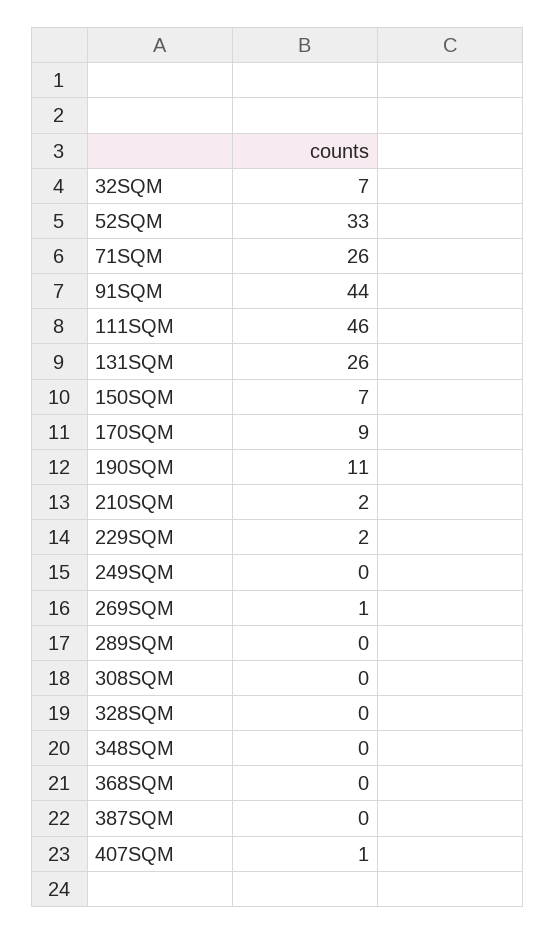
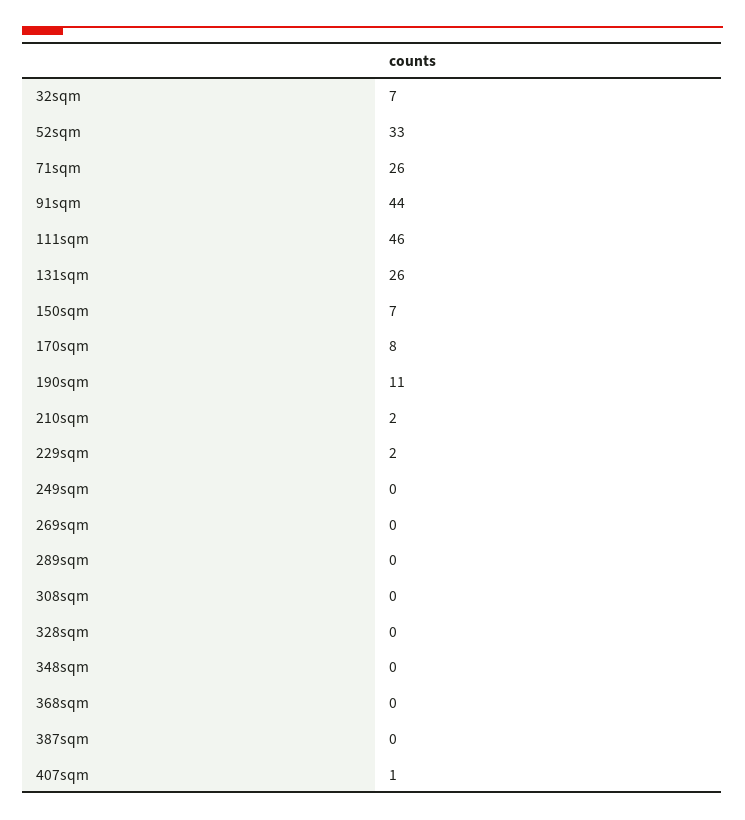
  {
    "32SQM": 7,
    "52SQM": 33,
    "71SQM": 26,
    "91SQM": 44,
    "111SQM": 46,
    "131SQM": 26,
    "150SQM": 7,
-   "170SQM": 9,
+   "170SQM": 8,
    "190SQM": 11,
    "210SQM": 2,
    "229SQM": 2,
    "249SQM": 0,
-   "269SQM": 1,
+   "269SQM": 0,
    "289SQM": 0,
    "308SQM": 0,
    "328SQM": 0,
    "348SQM": 0,
    "368SQM": 0,
    "387SQM": 0,
    "407SQM": 1
  }

